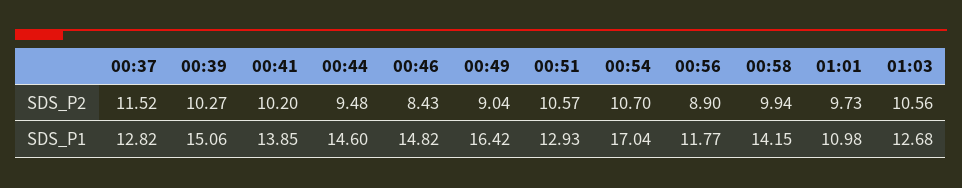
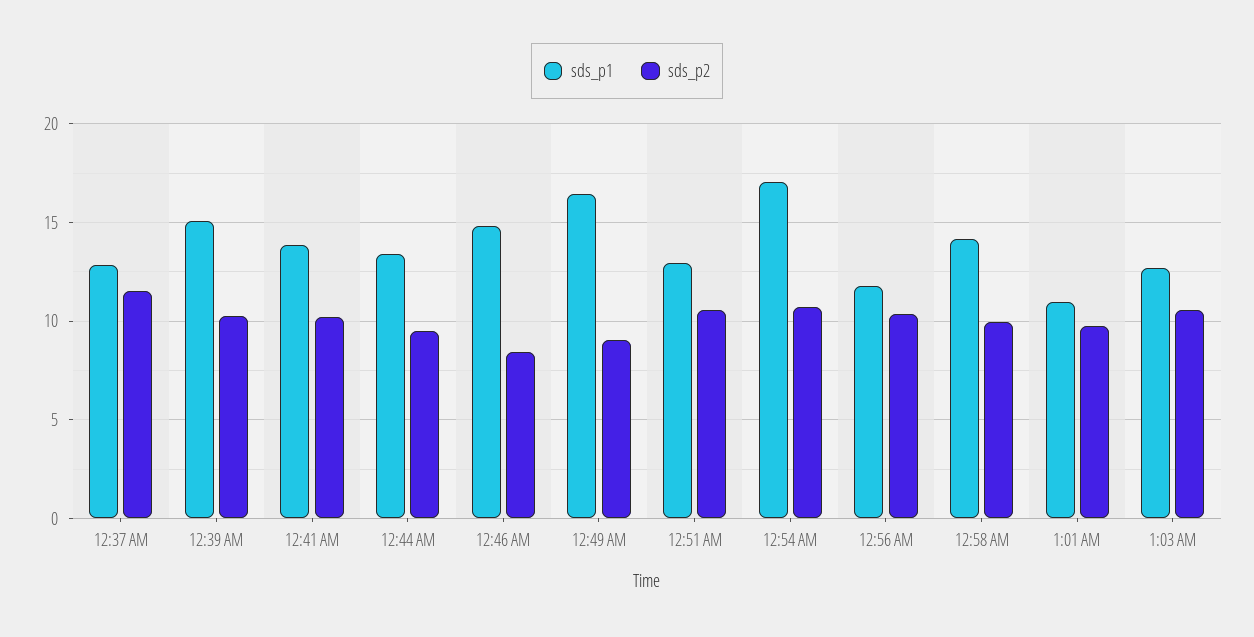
  {
    "SDS_P2": {
      "00:37": 11.52,
      "00:39": 10.27,
      "00:41": 10.2,
      "00:44": 9.48,
      "00:46": 8.43,
      "00:49": 9.04,
      "00:51": 10.57,
      "00:54": 10.7,
-     "00:56": 8.9,
+     "00:56": 10.5,
      "00:58": 9.94,
      "01:01": 9.73,
      "01:03": 10.56
    },
    "SDS_P1": {
      "00:37": 12.82,
      "00:39": 15.06,
      "00:41": 13.85,
-     "00:44": 14.6,
+     "00:44": 13.5,
      "00:46": 14.82,
      "00:49": 16.42,
      "00:51": 12.93,
      "00:54": 17.04,
      "00:56": 11.77,
      "00:58": 14.15,
      "01:01": 10.98,
      "01:03": 12.68
    }
  }

